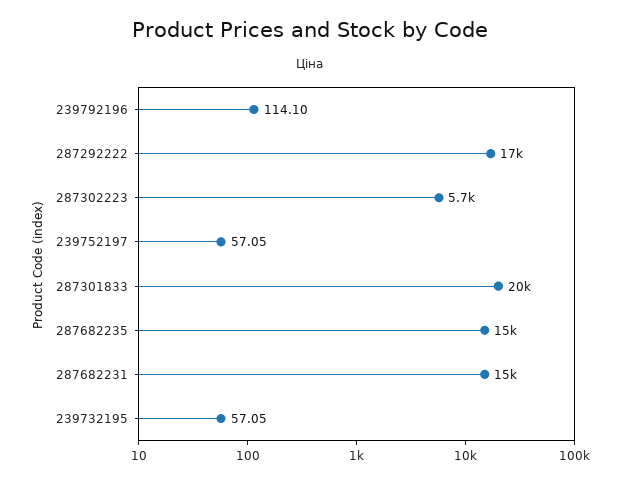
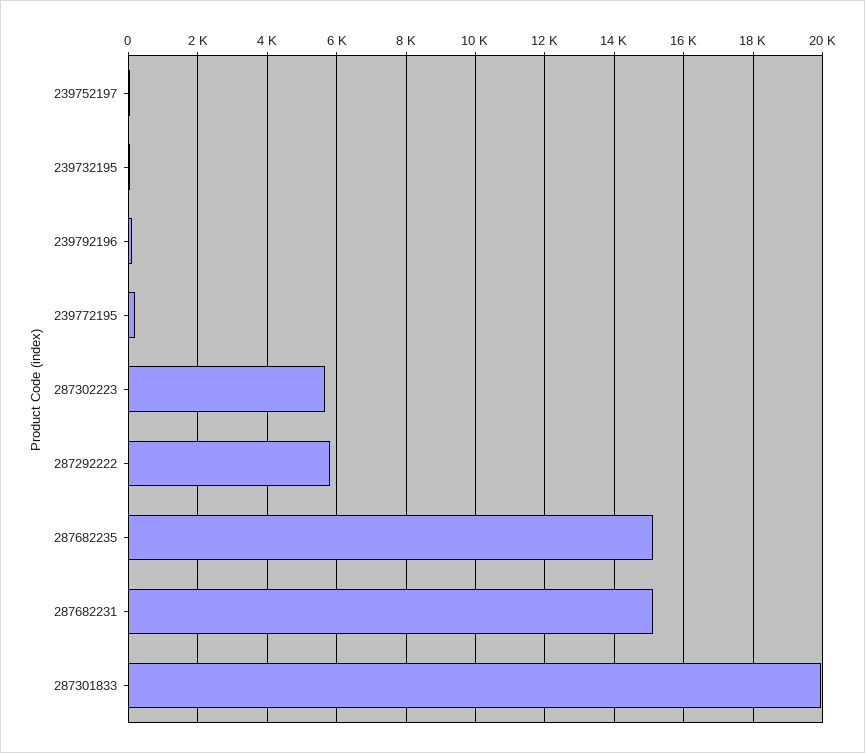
  {
    "239792196": 114.1,
-   "287292222": 17000,
+   "287292222": 5800,
    "287302223": 5700,
    "239752197": 57.05,
    "287301833": 20000,
    "287682235": 15000,
    "287682231": 15000,
-   "239732195": 57.05
+   "239732195": 57.05,
+   "239772195": 200
  }

